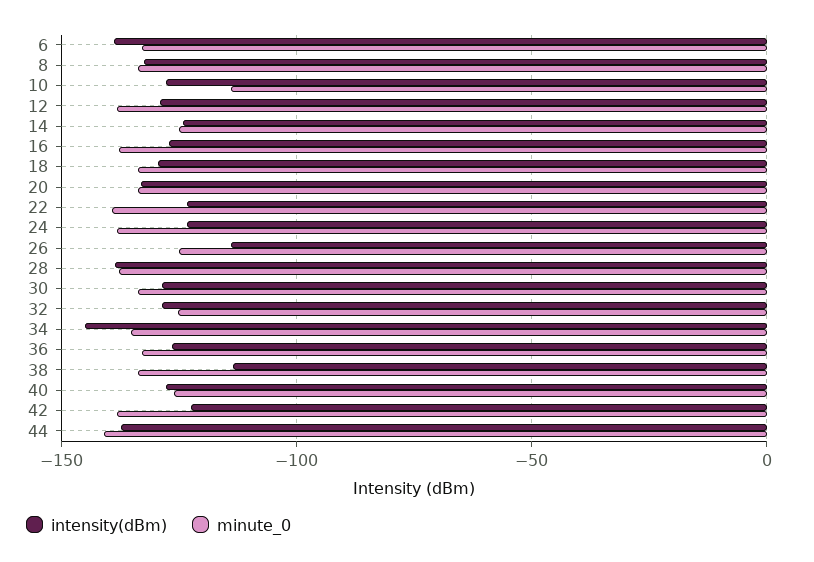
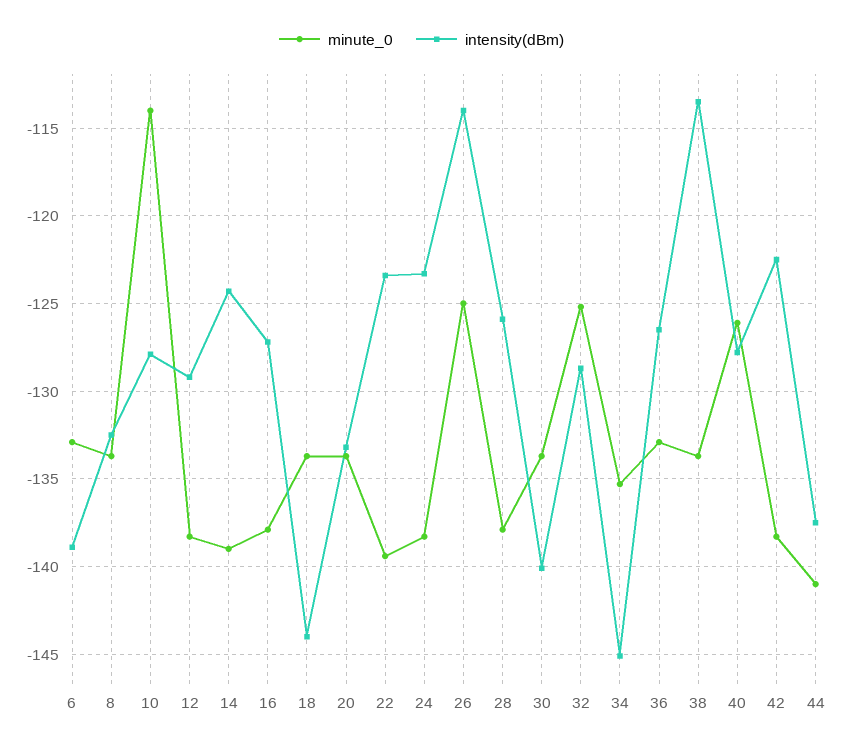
  {
    "intensity(dBm)": {
      "6": -139,
      "8": -132.5,
      "10": -128,
      "12": -129,
      "14": -124.5,
      "16": -127,
-     "18": -130,
+     "18": -144,
      "20": -133,
      "22": -123.5,
      "24": -123.5,
      "26": -114,
-     "28": -140,
+     "28": -126,
-     "30": -130,
+     "30": -140,
      "32": -128.5,
      "34": -145,
      "36": -126.5,
      "38": -113.5,
      "40": -128,
      "42": -122.5,
      "44": -137.5
    },
    "minute_0": {
      "6": -133,
      "8": -133.5,
      "10": -114,
      "12": -138.5,
-     "14": -125,
+     "14": -139,
      "16": -138,
      "18": -133.5,
      "20": -133.5,
      "22": -139.5,
      "24": -138.5,
      "26": -125,
      "28": -138,
      "30": -133.5,
      "32": -125,
      "34": -135.5,
      "36": -133,
      "38": -133.5,
      "40": -126,
      "42": -138.5,
      "44": -141
    }
  }

